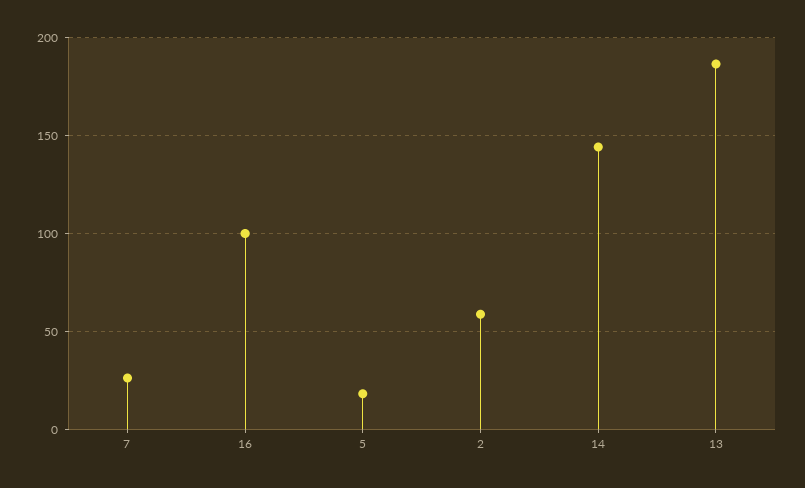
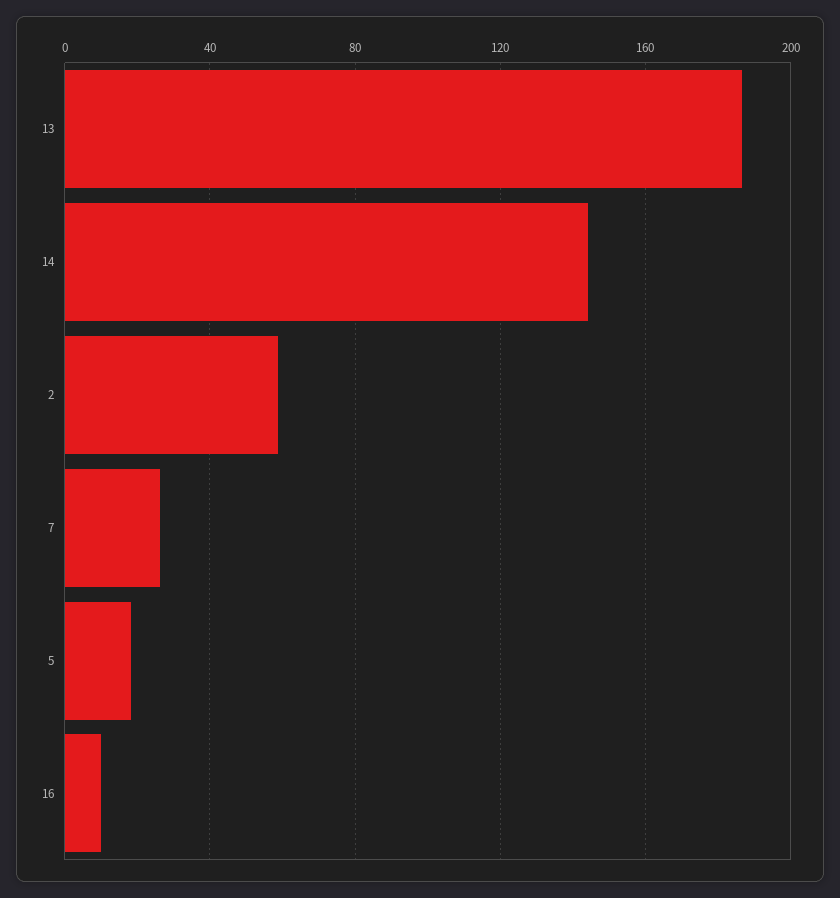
  {
    "7": 25,
-   "16": 100,
+   "16": 10,
    "5": 20,
    "2": 60,
    "14": 145,
    "13": 185
  }

